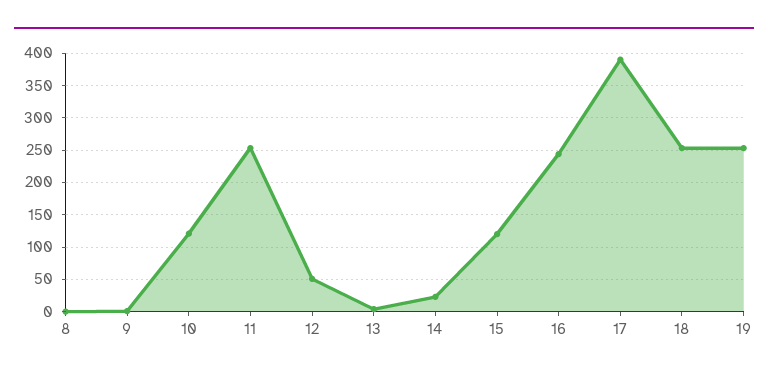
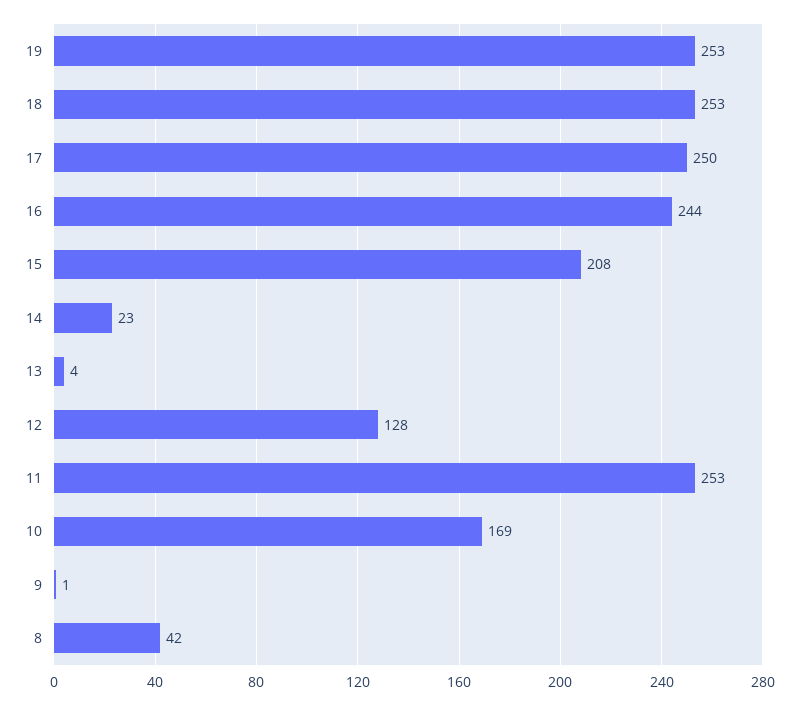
  {
-   "8": 0,
+   "8": 42,
    "9": 1,
-   "10": 120,
+   "10": 169,
    "11": 253,
-   "12": 50,
+   "12": 128,
    "13": 4,
    "14": 23,
-   "15": 120,
+   "15": 208,
    "16": 244,
-   "17": 390,
+   "17": 250,
    "18": 253,
    "19": 253
  }

